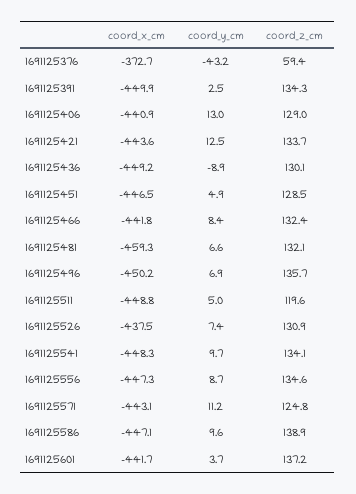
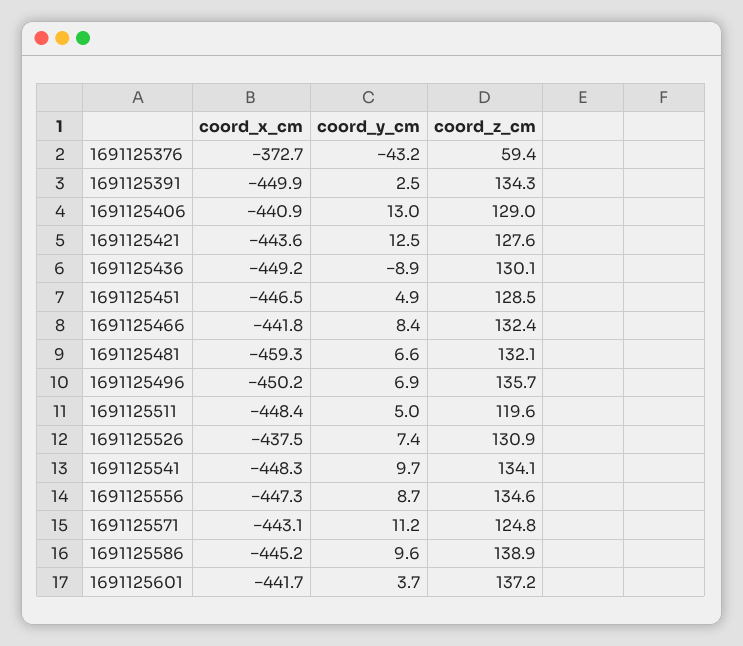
  {
    "coord_x_cm": {
      "1691125376": -372.7,
      "1691125391": -449.9,
      "1691125406": -440.9,
      "1691125421": -443.6,
      "1691125436": -449.2,
      "1691125451": -446.5,
      "1691125466": -441.8,
      "1691125481": -459.3,
      "1691125496": -450.2,
-     "1691125511": -448.8,
+     "1691125511": -448.4,
      "1691125526": -437.5,
      "1691125541": -448.3,
      "1691125556": -447.3,
      "1691125571": -443.1,
-     "1691125586": -447.1,
+     "1691125586": -445.2,
      "1691125601": -441.7
    },
    "coord_y_cm": {
      "1691125376": -43.2,
      "1691125391": 2.5,
      "1691125406": 13,
      "1691125421": 12.5,
      "1691125436": -8.9,
      "1691125451": 4.9,
      "1691125466": 8.4,
      "1691125481": 6.6,
      "1691125496": 6.9,
      "1691125511": 5,
      "1691125526": 7.4,
      "1691125541": 9.7,
      "1691125556": 8.7,
      "1691125571": 11.2,
      "1691125586": 9.6,
      "1691125601": 3.7
    },
    "coord_z_cm": {
      "1691125376": 59.4,
      "1691125391": 134.3,
      "1691125406": 129,
-     "1691125421": 133.7,
+     "1691125421": 127.6,
      "1691125436": 130.1,
      "1691125451": 128.5,
      "1691125466": 132.4,
      "1691125481": 132.1,
      "1691125496": 135.7,
      "1691125511": 119.6,
      "1691125526": 130.9,
      "1691125541": 134.1,
      "1691125556": 134.6,
      "1691125571": 124.8,
      "1691125586": 138.9,
      "1691125601": 137.2
    }
  }

